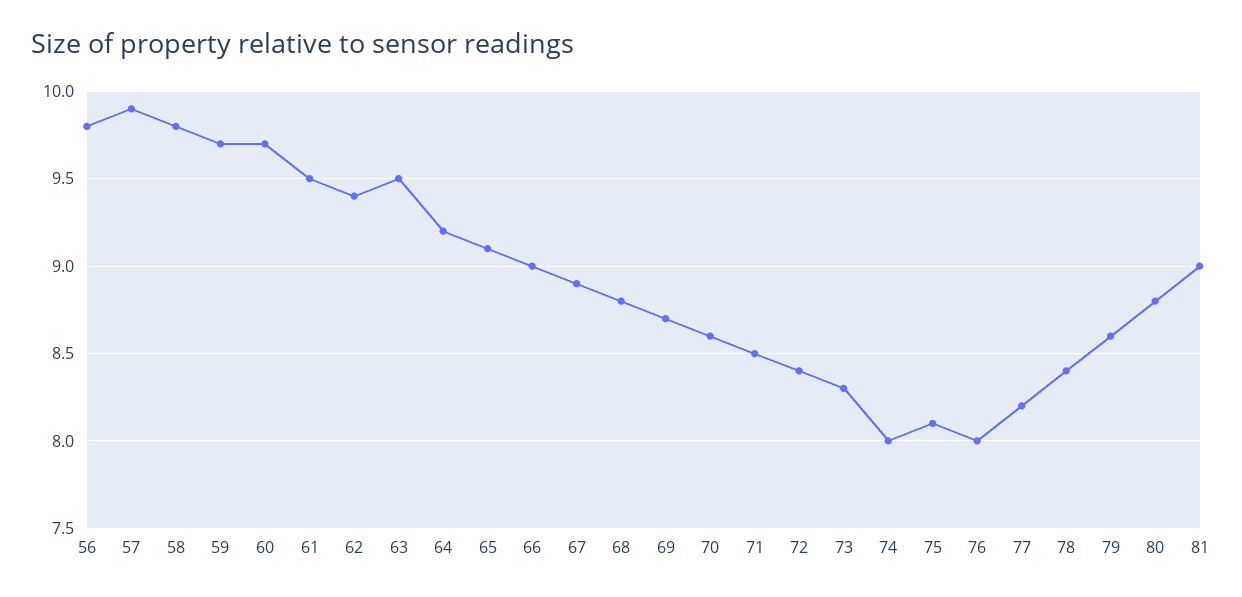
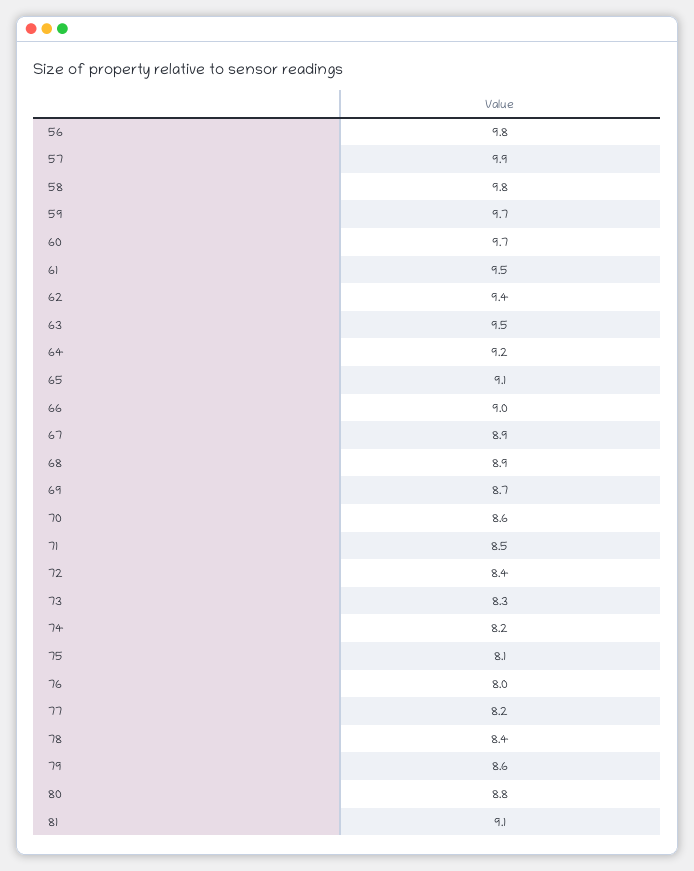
  {
    "56": 9.8,
    "57": 9.9,
    "58": 9.8,
    "59": 9.7,
    "60": 9.7,
    "61": 9.5,
    "62": 9.4,
    "63": 9.5,
    "64": 9.2,
    "65": 9.1,
    "66": 9,
    "67": 8.9,
-   "68": 8.8,
+   "68": 8.9,
    "69": 8.7,
    "70": 8.6,
    "71": 8.5,
    "72": 8.4,
    "73": 8.3,
-   "74": 8,
+   "74": 8.2,
    "75": 8.1,
    "76": 8,
    "77": 8.2,
    "78": 8.4,
    "79": 8.6,
    "80": 8.8,
-   "81": 9
+   "81": 9.1
  }

